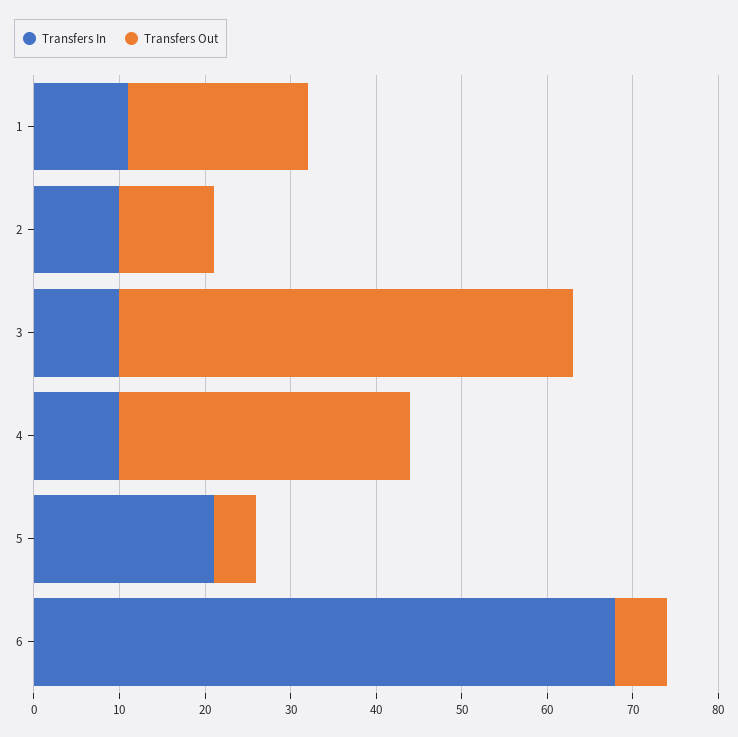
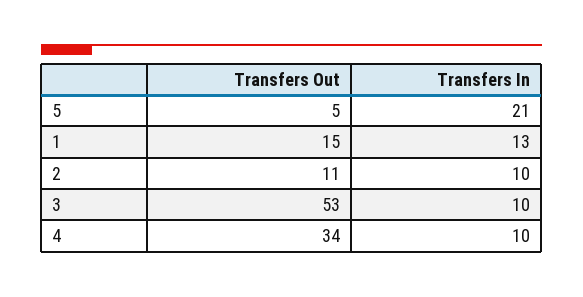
  {
    "Transfers In": {
-     "1": 11,
+     "1": 13,
      "2": 10,
      "3": 10,
      "4": 10,
-     "5": 21,
+     "5": 21
-     "6": 68
    },
    "Transfers Out": {
-     "1": 21,
+     "1": 15,
      "2": 11,
      "3": 53,
      "4": 34,
-     "5": 5,
+     "5": 5
-     "6": 6
    }
  }

